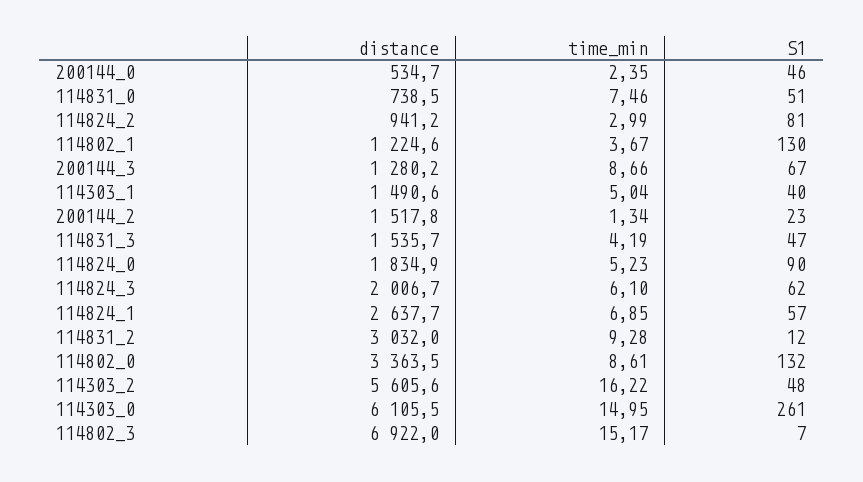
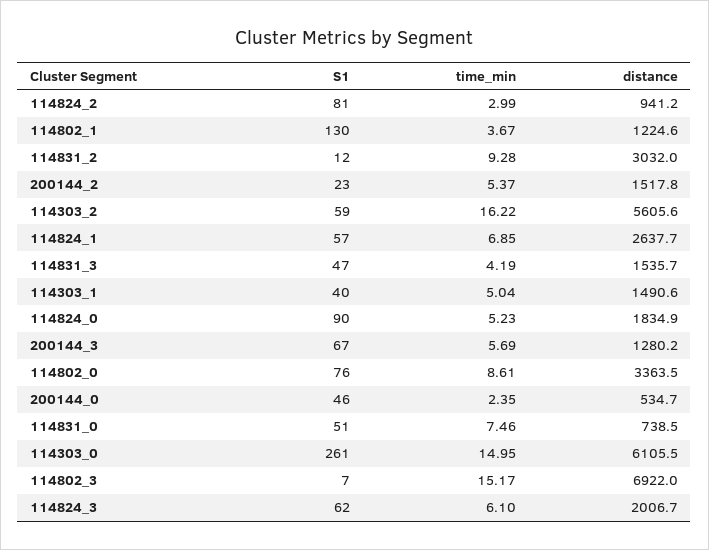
  {
    "distance": {
      "200144_0": 534.7,
      "114831_0": 738.5,
      "114824_2": 941.2,
      "114802_1": 1224.6,
      "200144_3": 1280.2,
      "114303_1": 1490.6,
      "200144_2": 1517.8,
      "114831_3": 1535.7,
      "114824_0": 1834.9,
      "114824_3": 2006.7,
      "114824_1": 2637.7,
      "114831_2": 3032,
      "114802_0": 3363.5,
      "114303_2": 5605.6,
      "114303_0": 6105.5,
      "114802_3": 6922
    },
    "time_min": {
      "200144_0": 2.35,
      "114831_0": 7.46,
      "114824_2": 2.99,
      "114802_1": 3.67,
-     "200144_3": 8.66,
+     "200144_3": 5.69,
      "114303_1": 5.04,
-     "200144_2": 1.34,
+     "200144_2": 5.37,
      "114831_3": 4.19,
      "114824_0": 5.23,
      "114824_3": 6.1,
      "114824_1": 6.85,
      "114831_2": 9.28,
      "114802_0": 8.61,
      "114303_2": 16.22,
      "114303_0": 14.95,
      "114802_3": 15.17
    },
    "S1": {
      "200144_0": 46,
      "114831_0": 51,
      "114824_2": 81,
      "114802_1": 130,
      "200144_3": 67,
      "114303_1": 40,
      "200144_2": 23,
      "114831_3": 47,
      "114824_0": 90,
      "114824_3": 62,
      "114824_1": 57,
      "114831_2": 12,
-     "114802_0": 132,
+     "114802_0": 76,
-     "114303_2": 48,
+     "114303_2": 59,
      "114303_0": 261,
      "114802_3": 7
    }
  }

